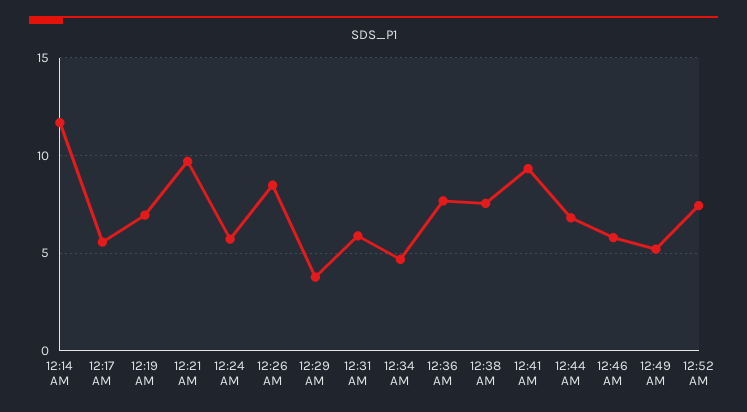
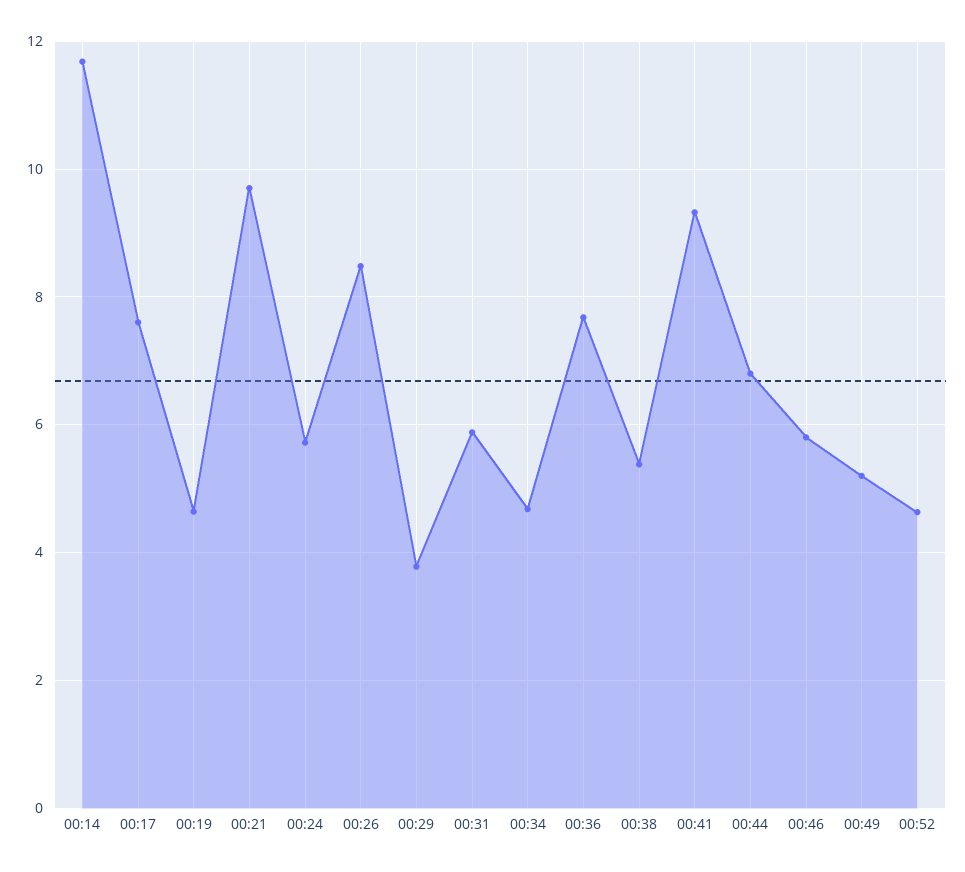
  {
    "12:14 AM": 11.6,
-   "12:17 AM": 5.5,
+   "12:17 AM": 7.6,
-   "12:19 AM": 7,
+   "12:19 AM": 4.6,
    "12:21 AM": 9.8,
    "12:24 AM": 5.8,
    "12:26 AM": 8.4,
    "12:29 AM": 3.8,
    "12:31 AM": 5.8,
    "12:34 AM": 4.6,
    "12:36 AM": 7.6,
-   "12:38 AM": 7.5,
+   "12:38 AM": 5.4,
    "12:41 AM": 9.4,
    "12:44 AM": 6.8,
    "12:46 AM": 5.8,
    "12:49 AM": 5.2,
-   "12:52 AM": 7.5
+   "12:52 AM": 4.6
  }

